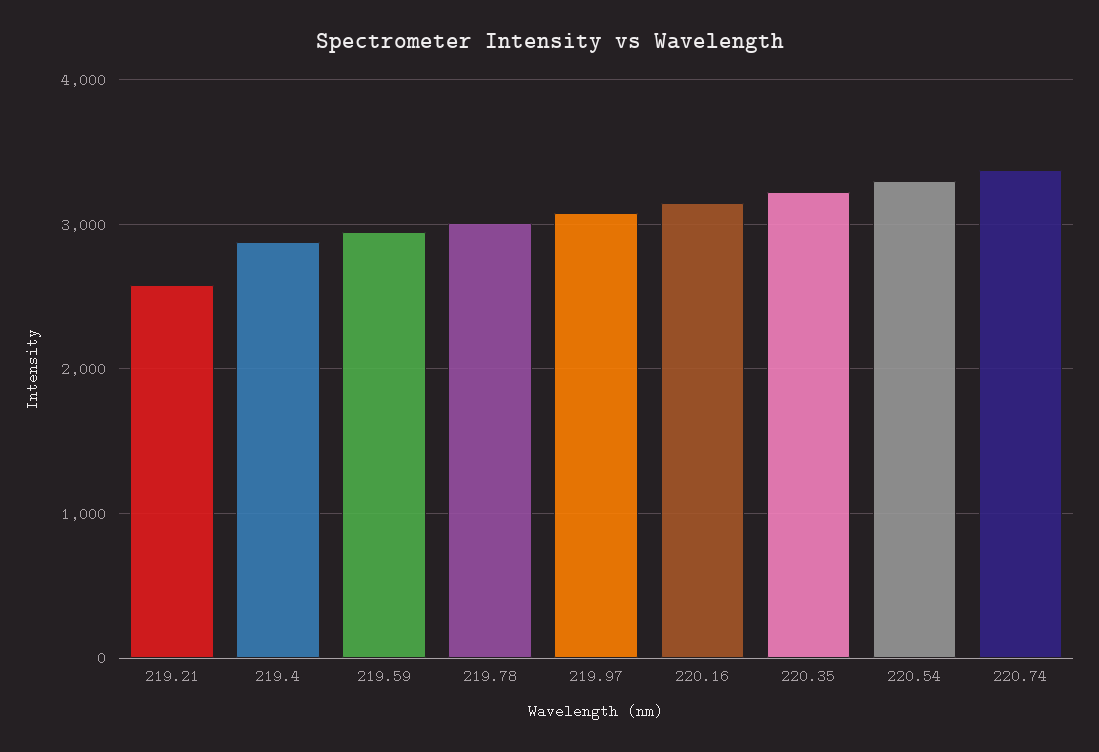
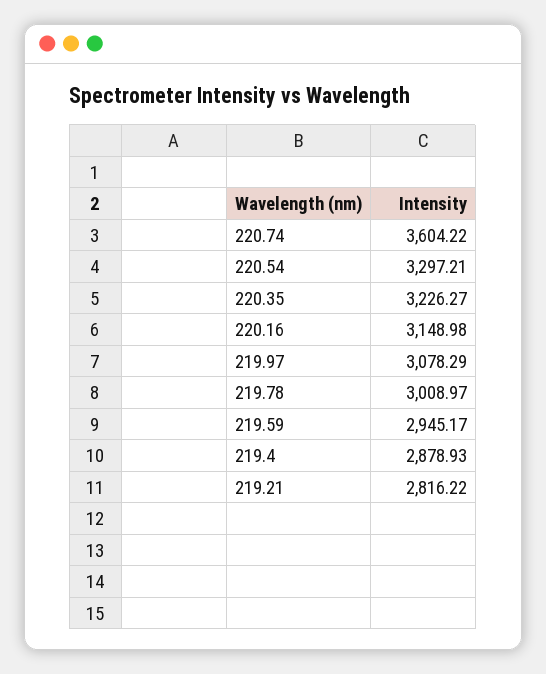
  {
-   "219.21": 2600,
+   "219.21": 2816.22,
    "219.4": 2878.93,
    "219.59": 2945.17,
    "219.78": 3008.97,
    "219.97": 3078.29,
    "220.16": 3148.98,
    "220.35": 3226.27,
    "220.54": 3297.21,
-   "220.74": 3400
+   "220.74": 3604.22
  }

